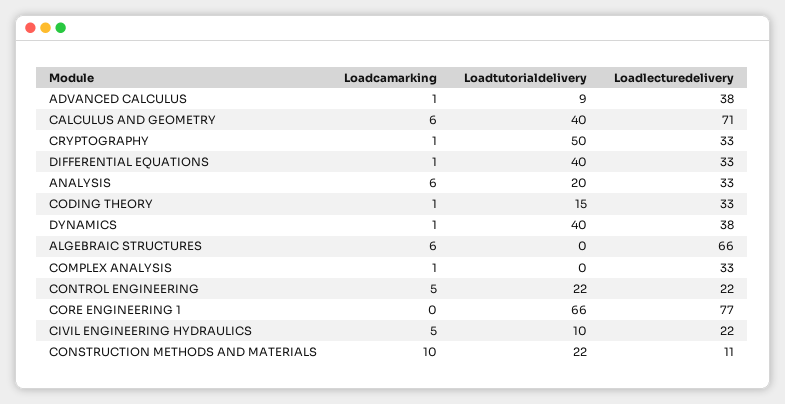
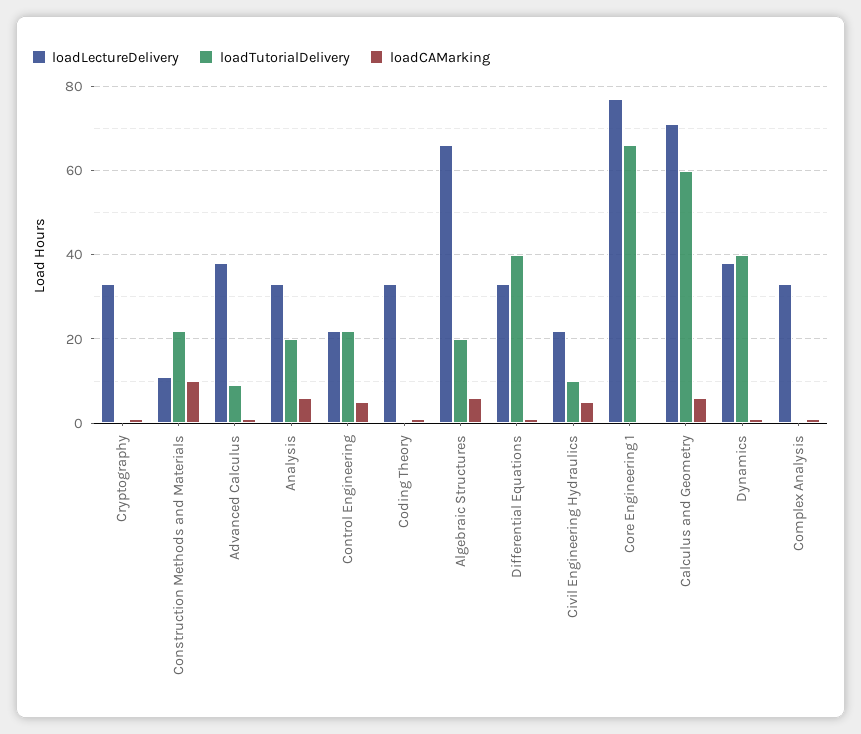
  {
    "Loadcamarking": {
      "ADVANCED CALCULUS": 1,
      "CALCULUS AND GEOMETRY": 6,
      "CRYPTOGRAPHY": 1,
      "DIFFERENTIAL EQUATIONS": 1,
      "ANALYSIS": 6,
      "CODING THEORY": 1,
      "DYNAMICS": 1,
      "ALGEBRAIC STRUCTURES": 6,
      "COMPLEX ANALYSIS": 1,
      "CONTROL ENGINEERING": 5,
      "CORE ENGINEERING 1": 0,
      "CIVIL ENGINEERING HYDRAULICS": 5,
      "CONSTRUCTION METHODS AND MATERIALS": 10
    },
    "Loadtutorialdelivery": {
      "ADVANCED CALCULUS": 9,
-     "CALCULUS AND GEOMETRY": 40,
+     "CALCULUS AND GEOMETRY": 60,
-     "CRYPTOGRAPHY": 50,
+     "CRYPTOGRAPHY": 0,
      "DIFFERENTIAL EQUATIONS": 40,
      "ANALYSIS": 20,
-     "CODING THEORY": 15,
+     "CODING THEORY": 0,
      "DYNAMICS": 40,
-     "ALGEBRAIC STRUCTURES": 0,
+     "ALGEBRAIC STRUCTURES": 20,
      "COMPLEX ANALYSIS": 0,
      "CONTROL ENGINEERING": 22,
      "CORE ENGINEERING 1": 66,
      "CIVIL ENGINEERING HYDRAULICS": 10,
      "CONSTRUCTION METHODS AND MATERIALS": 22
    },
    "Loadlecturedelivery": {
      "ADVANCED CALCULUS": 38,
      "CALCULUS AND GEOMETRY": 71,
      "CRYPTOGRAPHY": 33,
      "DIFFERENTIAL EQUATIONS": 33,
      "ANALYSIS": 33,
      "CODING THEORY": 33,
      "DYNAMICS": 38,
      "ALGEBRAIC STRUCTURES": 66,
      "COMPLEX ANALYSIS": 33,
      "CONTROL ENGINEERING": 22,
      "CORE ENGINEERING 1": 77,
      "CIVIL ENGINEERING HYDRAULICS": 22,
      "CONSTRUCTION METHODS AND MATERIALS": 11
    }
  }

